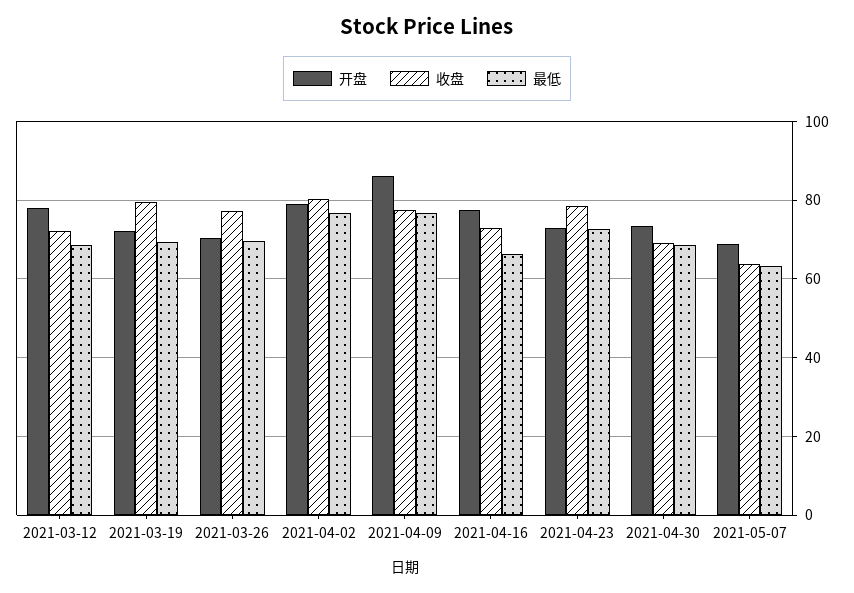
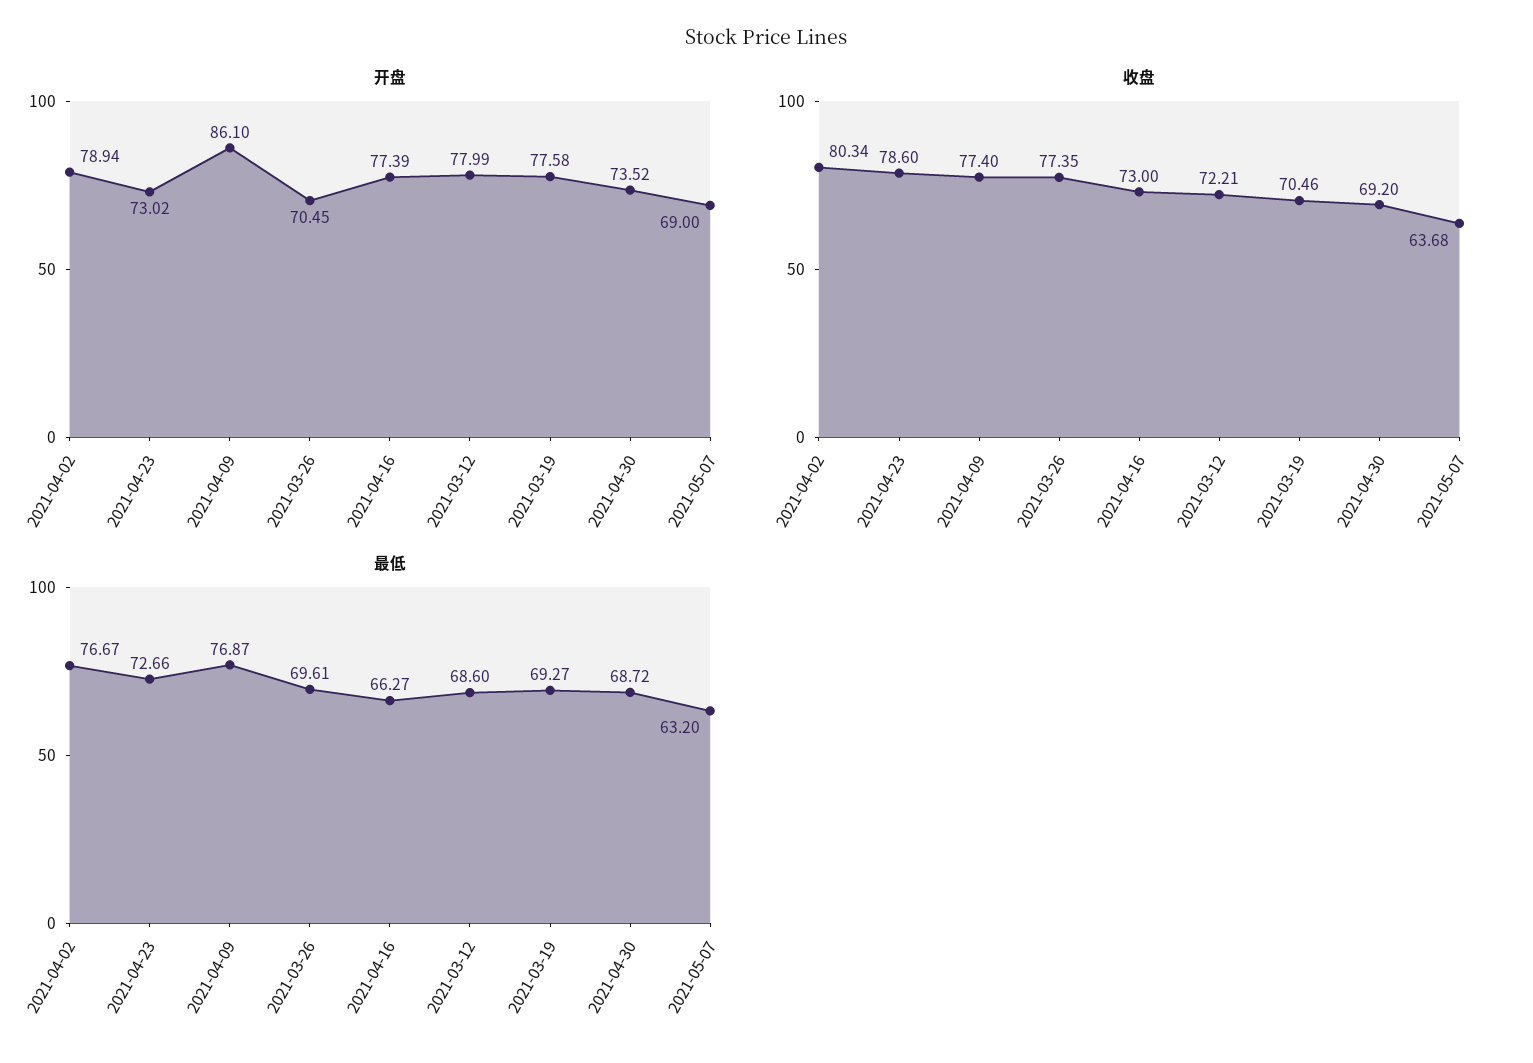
  {
    "开盘": {
      "2021-03-12": 77.99,
-     "2021-03-19": 72,
+     "2021-03-19": 77.58,
      "2021-03-26": 70.45,
      "2021-04-02": 78.94,
      "2021-04-09": 86.1,
      "2021-04-16": 77.39,
      "2021-04-23": 73.02,
      "2021-04-30": 73.52,
      "2021-05-07": 69
    },
    "收盘": {
      "2021-03-12": 72.21,
-     "2021-03-19": 80,
+     "2021-03-19": 70.46,
      "2021-03-26": 77.35,
      "2021-04-02": 80.34,
      "2021-04-09": 77.4,
      "2021-04-16": 73,
      "2021-04-23": 78.6,
      "2021-04-30": 69.2,
      "2021-05-07": 63.68
    },
    "最低": {
      "2021-03-12": 68.6,
      "2021-03-19": 69.27,
      "2021-03-26": 69.61,
      "2021-04-02": 76.67,
      "2021-04-09": 76.87,
      "2021-04-16": 66.27,
      "2021-04-23": 72.66,
      "2021-04-30": 68.72,
      "2021-05-07": 63.2
    }
  }

